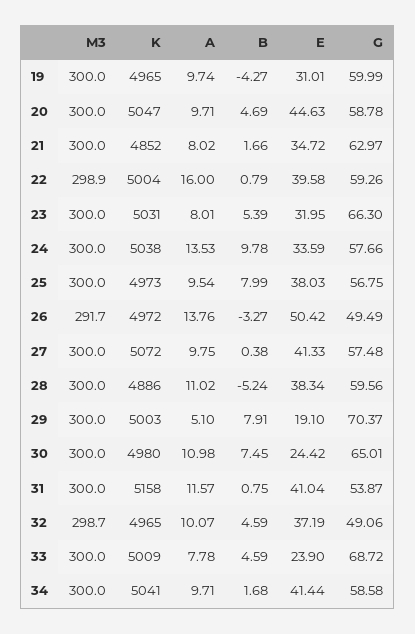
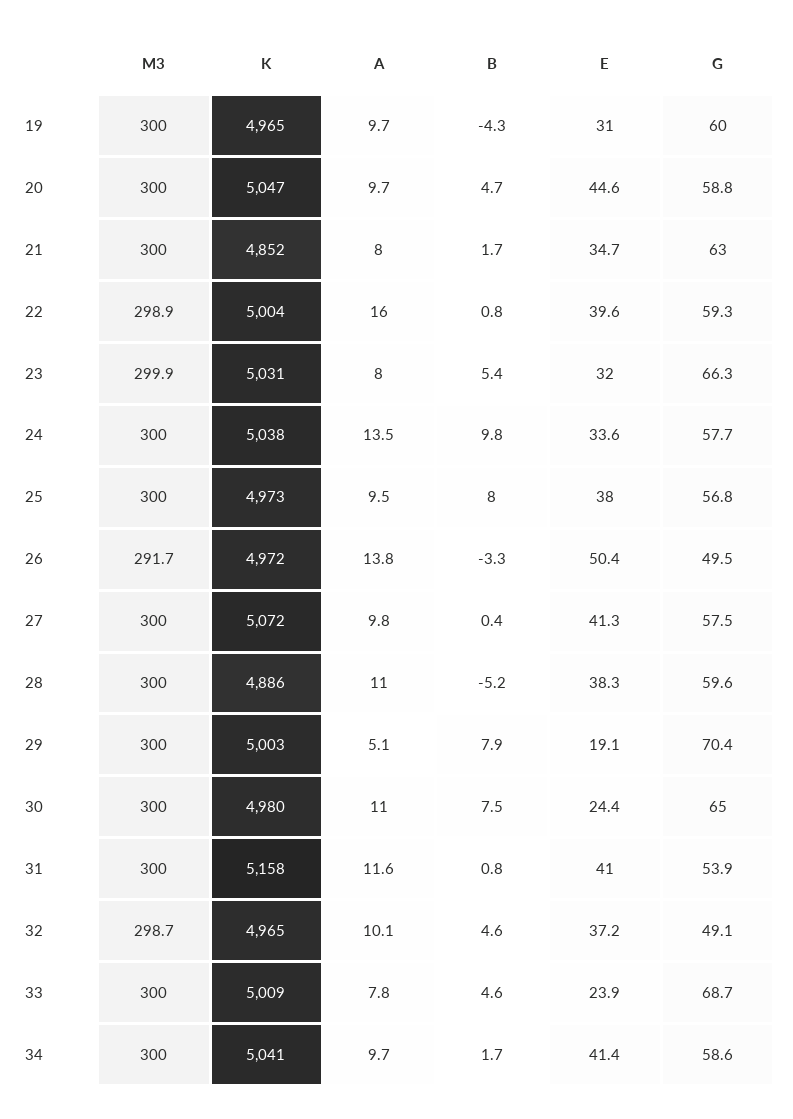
  {
    "M3": {
      "19": 300,
      "20": 300,
      "21": 300,
      "22": 298.9,
-     "23": 300,
+     "23": 299.9,
      "24": 300,
      "25": 300,
      "26": 291.7,
      "27": 300,
      "28": 300,
      "29": 300,
      "30": 300,
      "31": 300,
      "32": 298.7,
      "33": 300,
      "34": 300
    },
    "K": {
      "19": 4965,
      "20": 5047,
      "21": 4852,
      "22": 5004,
      "23": 5031,
      "24": 5038,
      "25": 4973,
      "26": 4972,
      "27": 5072,
      "28": 4886,
      "29": 5003,
      "30": 4980,
      "31": 5158,
      "32": 4965,
      "33": 5009,
      "34": 5041
    },
    "A": {
      "19": 9.74,
      "20": 9.71,
      "21": 8.02,
      "22": 16,
      "23": 8.01,
      "24": 13.53,
      "25": 9.54,
      "26": 13.76,
      "27": 9.75,
      "28": 11.02,
      "29": 5.1,
      "30": 10.98,
      "31": 11.57,
      "32": 10.07,
      "33": 7.78,
      "34": 9.71
    },
    "B": {
      "19": -4.27,
      "20": 4.69,
      "21": 1.66,
      "22": 0.79,
      "23": 5.39,
      "24": 9.78,
      "25": 7.99,
      "26": -3.27,
      "27": 0.38,
      "28": -5.24,
      "29": 7.91,
      "30": 7.45,
      "31": 0.75,
      "32": 4.59,
      "33": 4.59,
      "34": 1.68
    },
    "E": {
      "19": 31.01,
      "20": 44.63,
      "21": 34.72,
      "22": 39.58,
      "23": 31.95,
      "24": 33.59,
      "25": 38.03,
      "26": 50.42,
      "27": 41.33,
      "28": 38.34,
      "29": 19.1,
      "30": 24.42,
      "31": 41.04,
      "32": 37.19,
      "33": 23.9,
      "34": 41.44
    },
    "G": {
      "19": 59.99,
      "20": 58.78,
      "21": 62.97,
      "22": 59.26,
      "23": 66.3,
      "24": 57.66,
      "25": 56.75,
      "26": 49.49,
      "27": 57.48,
      "28": 59.56,
      "29": 70.37,
      "30": 65.01,
      "31": 53.87,
      "32": 49.06,
      "33": 68.72,
      "34": 58.58
    }
  }

